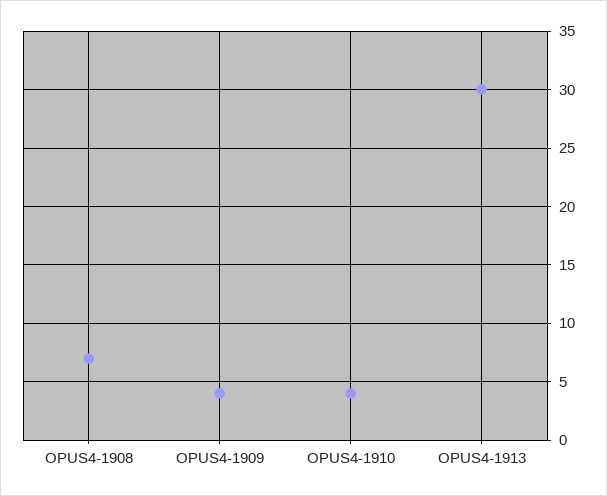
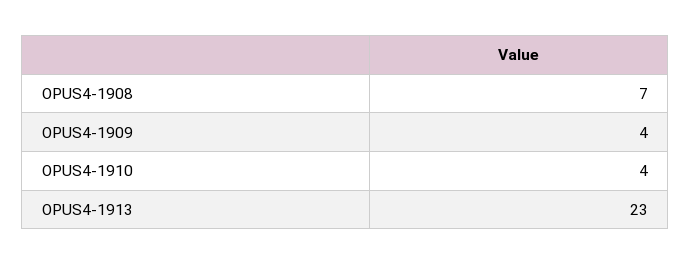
  {
    "OPUS4-1908": 7,
    "OPUS4-1909": 4,
    "OPUS4-1910": 4,
-   "OPUS4-1913": 30
+   "OPUS4-1913": 23
  }

